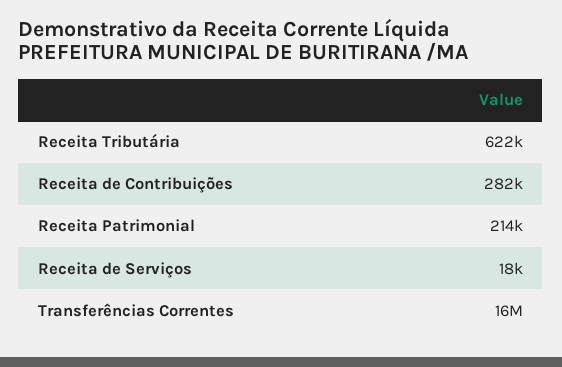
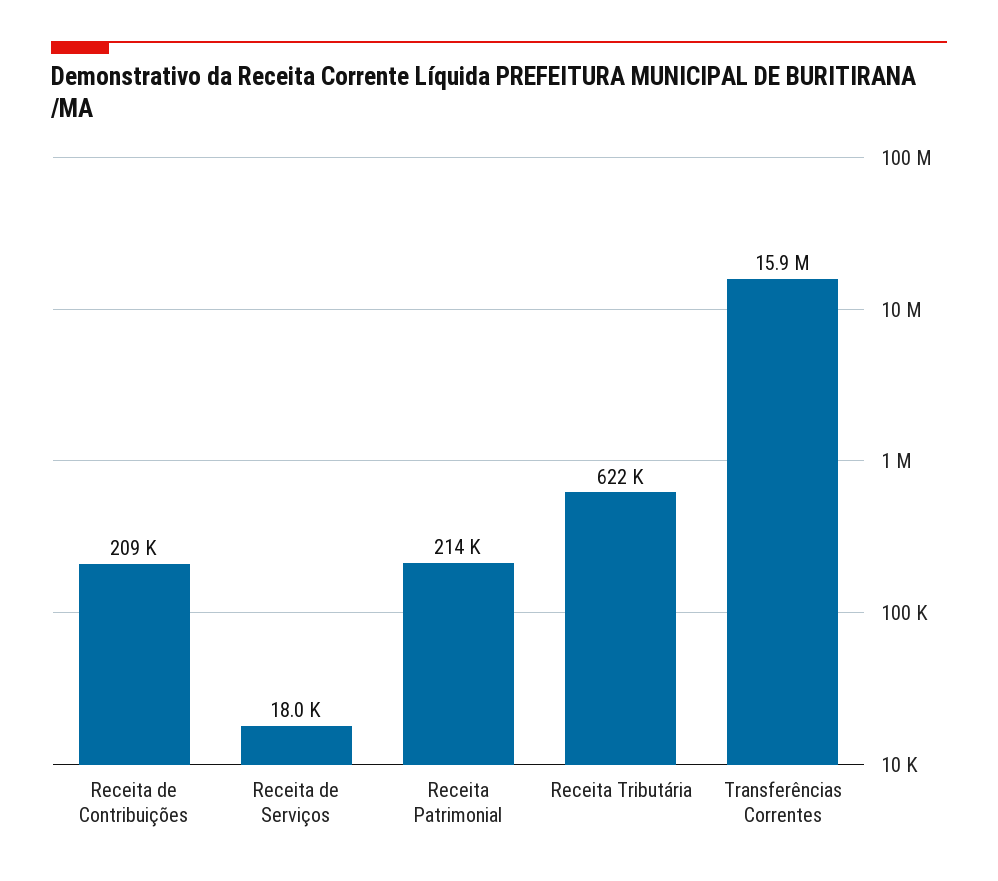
  {
    "Receita Tributária": 622000,
-   "Receita de Contribuições": 282000,
+   "Receita de Contribuições": 209000,
    "Receita Patrimonial": 214000,
    "Receita de Serviços": 18000,
    "Transferências Correntes": 15900000
  }

